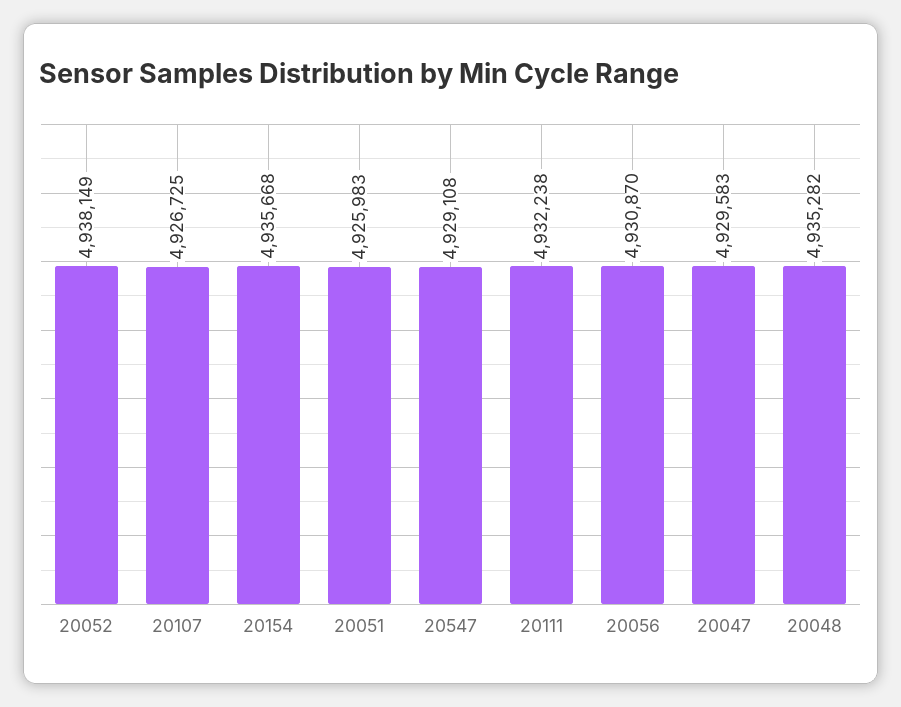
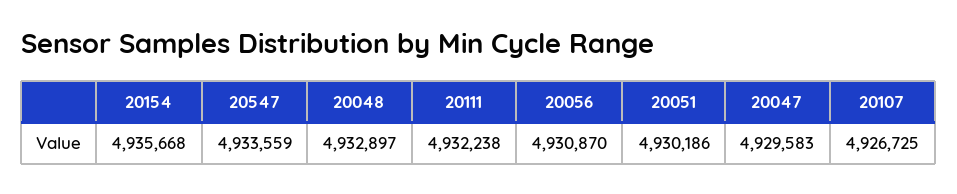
  {
-   "20052": 4938149,
    "20107": 4926725,
    "20154": 4935668,
-   "20051": 4925983,
+   "20051": 4930186,
-   "20547": 4929108,
+   "20547": 4933559,
    "20111": 4932238,
    "20056": 4930870,
    "20047": 4929583,
-   "20048": 4935282
+   "20048": 4932897
  }

